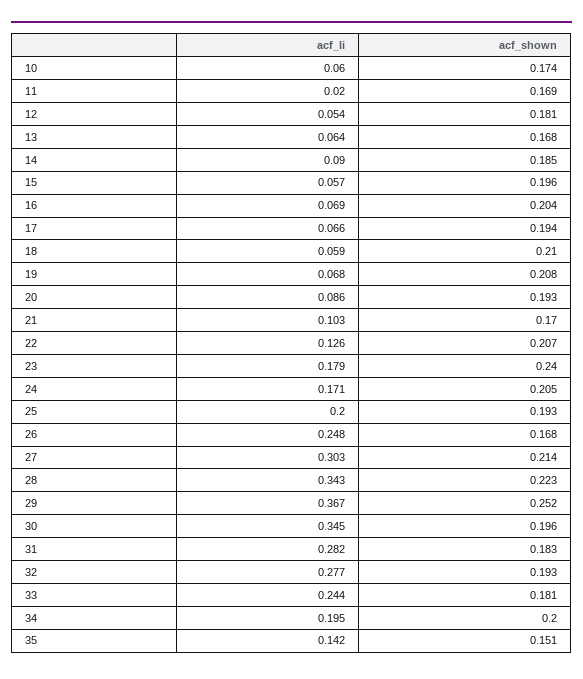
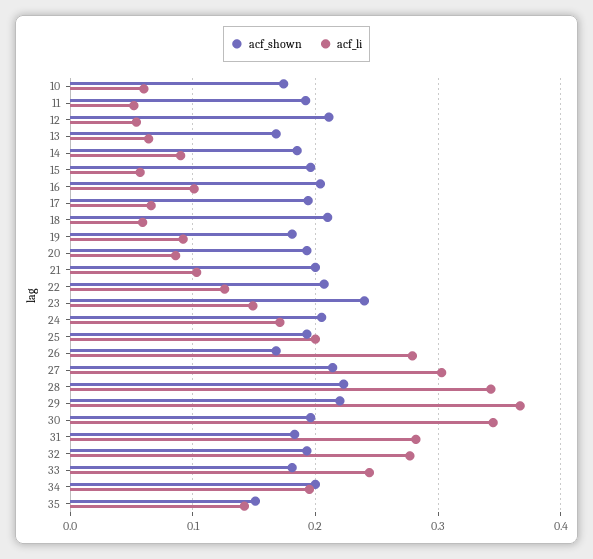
  {
    "acf_li": {
      "10": 0.06,
-     "11": 0.02,
+     "11": 0.05,
      "12": 0.054,
      "13": 0.064,
      "14": 0.09,
      "15": 0.057,
-     "16": 0.069,
+     "16": 0.1,
      "17": 0.066,
      "18": 0.059,
-     "19": 0.068,
+     "19": 0.09,
      "20": 0.086,
      "21": 0.103,
      "22": 0.126,
-     "23": 0.179,
+     "23": 0.15,
      "24": 0.171,
      "25": 0.2,
-     "26": 0.248,
+     "26": 0.28,
      "27": 0.303,
      "28": 0.343,
      "29": 0.367,
      "30": 0.345,
      "31": 0.282,
      "32": 0.277,
      "33": 0.244,
      "34": 0.195,
      "35": 0.142
    },
    "acf_shown": {
      "10": 0.174,
-     "11": 0.169,
+     "11": 0.19,
-     "12": 0.181,
+     "12": 0.21,
      "13": 0.168,
      "14": 0.185,
      "15": 0.196,
      "16": 0.204,
      "17": 0.194,
      "18": 0.21,
-     "19": 0.208,
+     "19": 0.18,
      "20": 0.193,
-     "21": 0.17,
+     "21": 0.2,
      "22": 0.207,
      "23": 0.24,
      "24": 0.205,
      "25": 0.193,
      "26": 0.168,
      "27": 0.214,
      "28": 0.223,
-     "29": 0.252,
+     "29": 0.22,
      "30": 0.196,
      "31": 0.183,
      "32": 0.193,
      "33": 0.181,
      "34": 0.2,
      "35": 0.151
    }
  }

